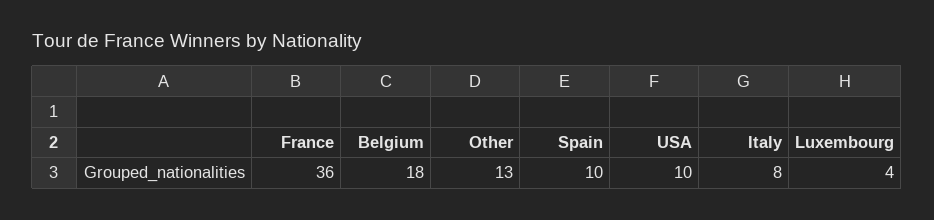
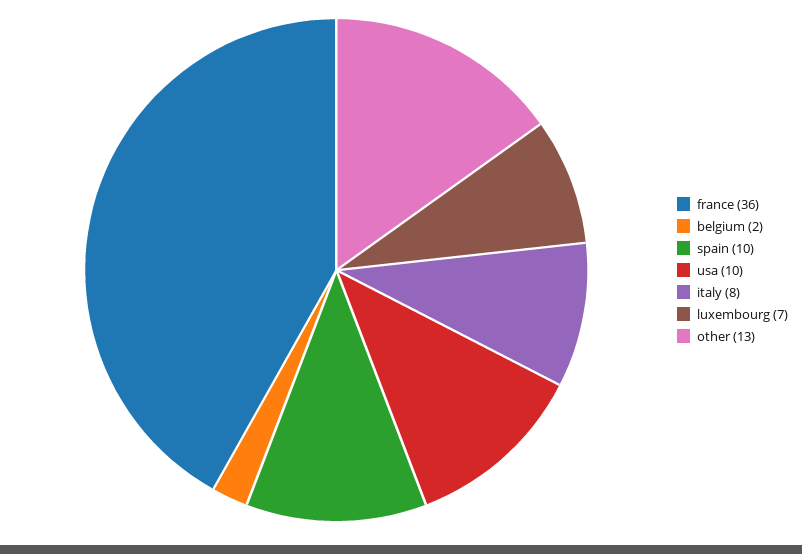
  {
    "France": 36,
-   "Belgium": 18,
+   "Belgium": 2,
    "Other": 13,
    "Spain": 10,
    "USA": 10,
    "Italy": 8,
-   "Luxembourg": 4
+   "Luxembourg": 7
  }

